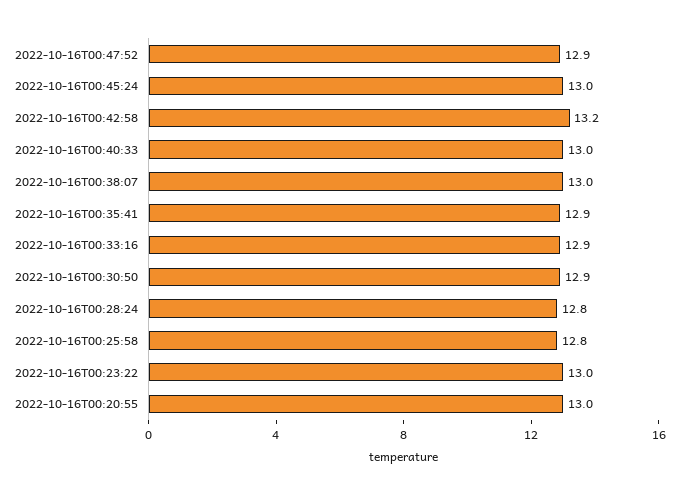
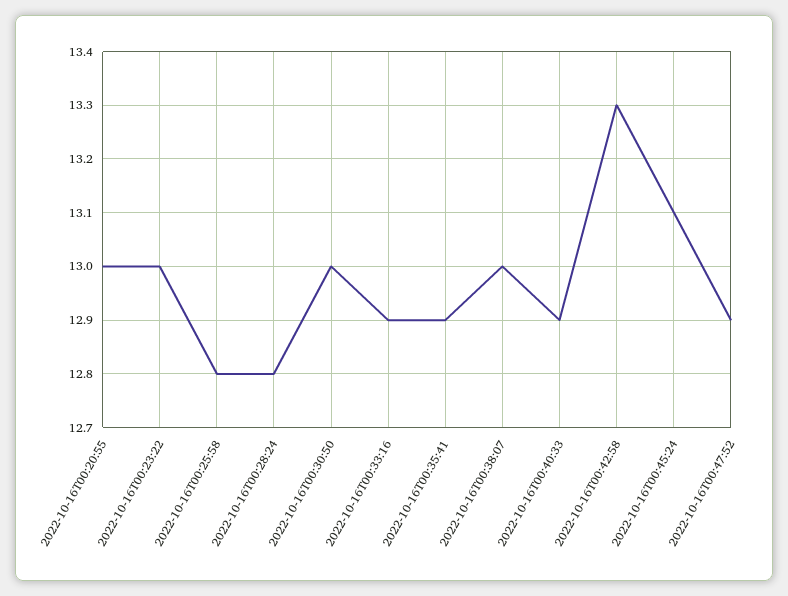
  {
    "2022-10-16T00:47:52": 12.9,
-   "2022-10-16T00:45:24": 13,
+   "2022-10-16T00:45:24": 13.1,
-   "2022-10-16T00:42:58": 13.2,
+   "2022-10-16T00:42:58": 13.3,
-   "2022-10-16T00:40:33": 13,
+   "2022-10-16T00:40:33": 12.9,
    "2022-10-16T00:38:07": 13,
    "2022-10-16T00:35:41": 12.9,
    "2022-10-16T00:33:16": 12.9,
-   "2022-10-16T00:30:50": 12.9,
+   "2022-10-16T00:30:50": 13,
    "2022-10-16T00:28:24": 12.8,
    "2022-10-16T00:25:58": 12.8,
    "2022-10-16T00:23:22": 13,
    "2022-10-16T00:20:55": 13
  }

